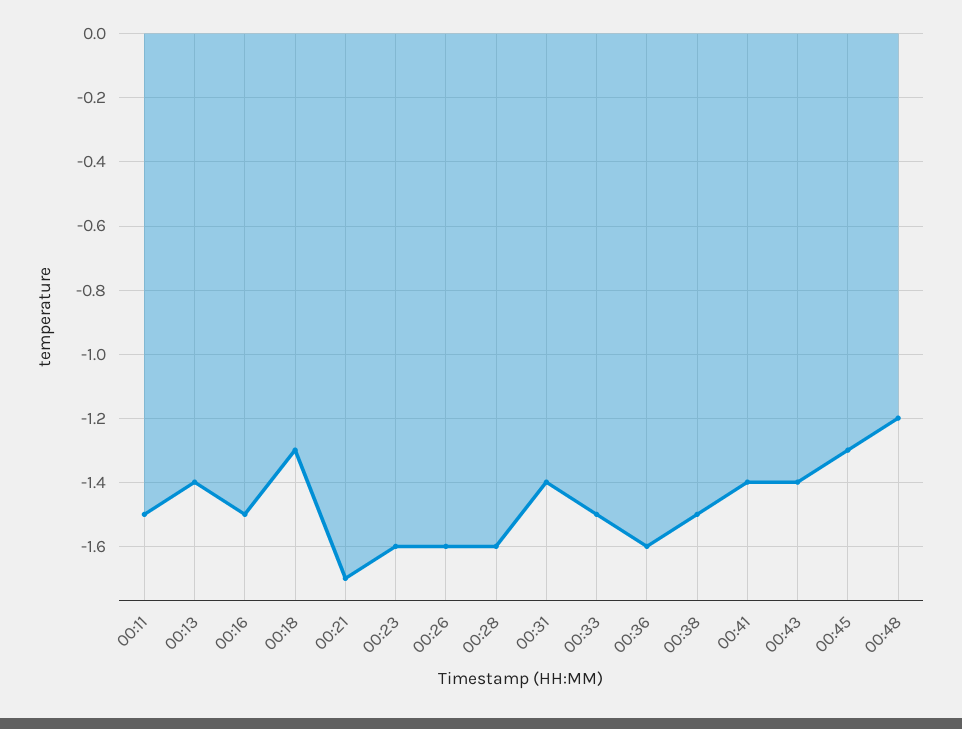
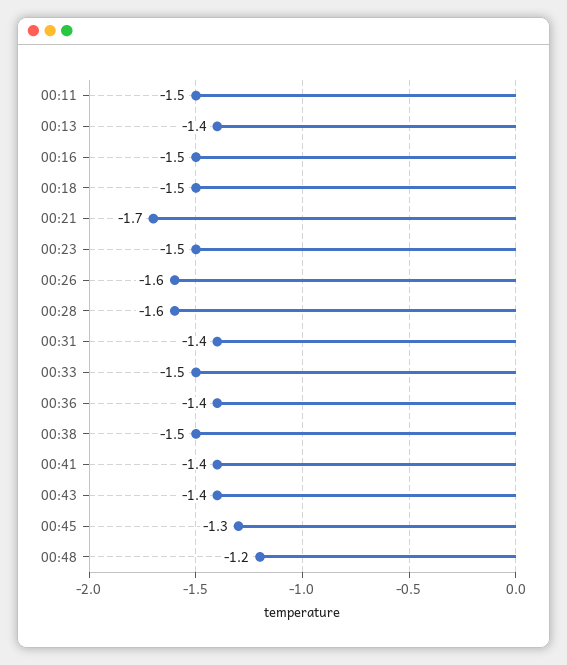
  {
    "00:11": -1.5,
    "00:13": -1.4,
    "00:16": -1.5,
-   "00:18": -1.3,
+   "00:18": -1.5,
    "00:21": -1.7,
-   "00:23": -1.6,
+   "00:23": -1.5,
    "00:26": -1.6,
    "00:28": -1.6,
    "00:31": -1.4,
    "00:33": -1.5,
-   "00:36": -1.6,
+   "00:36": -1.4,
    "00:38": -1.5,
    "00:41": -1.4,
    "00:43": -1.4,
    "00:45": -1.3,
    "00:48": -1.2
  }

